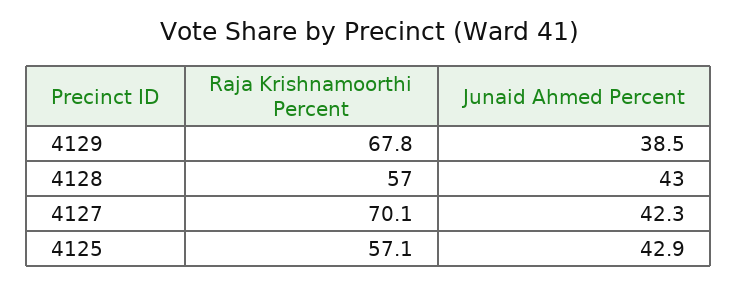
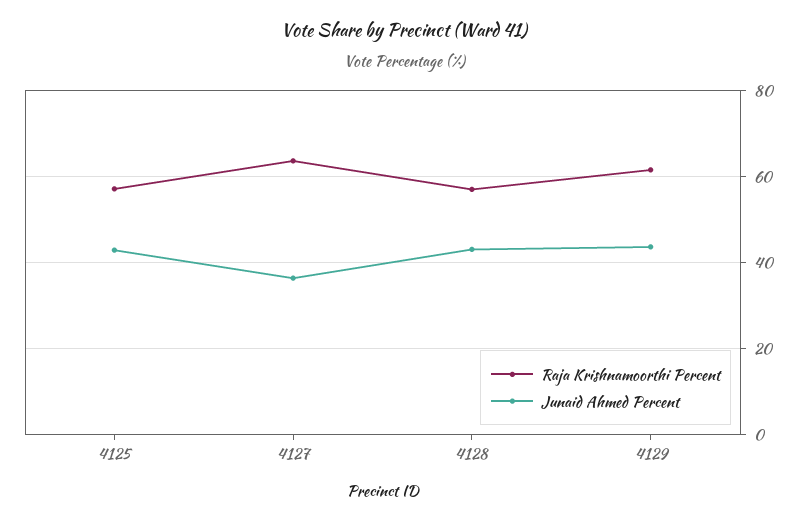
  {
    "Raja Krishnamoorthi Percent": {
-     "4129": 67.8,
+     "4129": 62,
      "4128": 57,
-     "4127": 70.1,
+     "4127": 64,
      "4125": 57.1
    },
    "Junaid Ahmed Percent": {
-     "4129": 38.5,
+     "4129": 44,
      "4128": 43,
-     "4127": 42.3,
+     "4127": 36,
      "4125": 42.9
    }
  }

